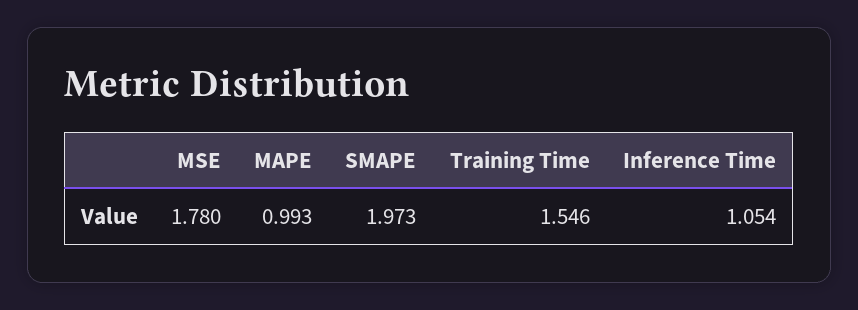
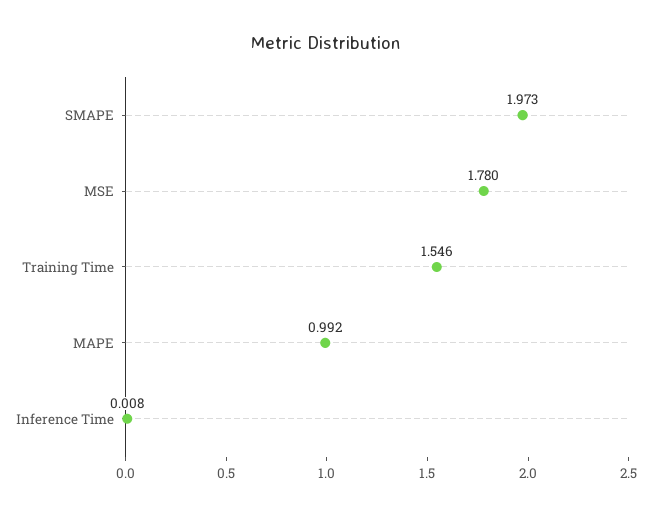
  {
    "MSE": 1.78,
-   "MAPE": 0.993,
+   "MAPE": 0.992,
    "SMAPE": 1.973,
    "Training Time": 1.546,
-   "Inference Time": 1.054
+   "Inference Time": 0.008
  }

